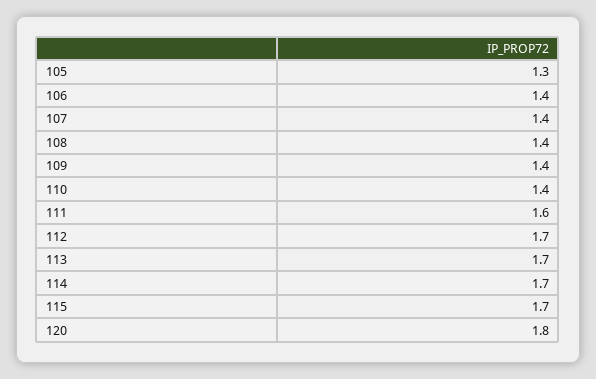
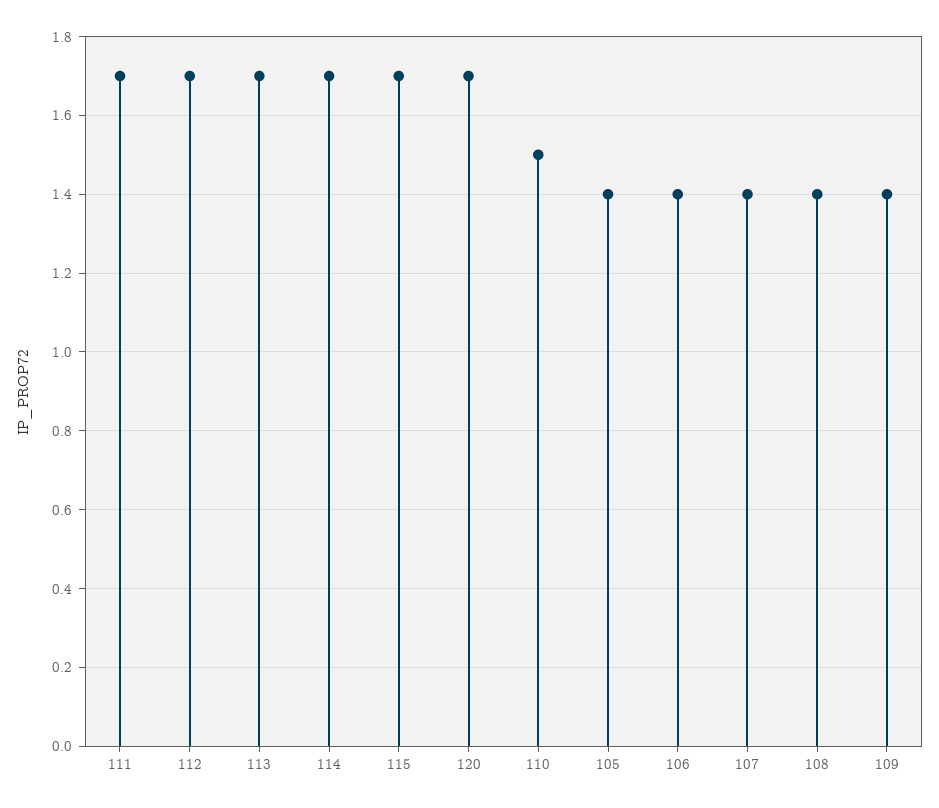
  {
-   "105": 1.3,
+   "105": 1.4,
    "106": 1.4,
    "107": 1.4,
    "108": 1.4,
    "109": 1.4,
-   "110": 1.4,
+   "110": 1.5,
-   "111": 1.6,
+   "111": 1.7,
    "112": 1.7,
    "113": 1.7,
    "114": 1.7,
    "115": 1.7,
-   "120": 1.8
+   "120": 1.7
  }

